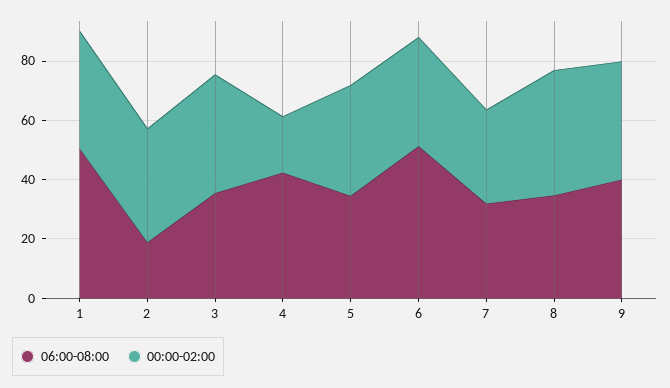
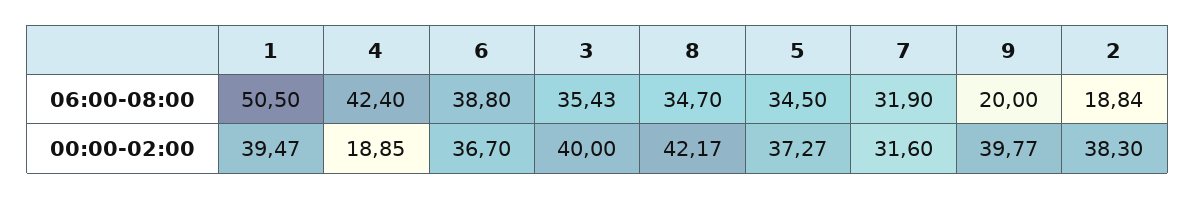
  {
    "06:00-08:00": {
      "1": 50.5,
      "2": 18.84,
      "3": 35.43,
      "4": 42.4,
      "5": 34.5,
-     "6": 50,
+     "6": 38.8,
      "7": 31.9,
      "8": 34.7,
-     "9": 40
+     "9": 20
    },
    "00:00-02:00": {
      "1": 39.47,
      "2": 38.3,
      "3": 40,
      "4": 18.85,
      "5": 37.27,
      "6": 36.7,
      "7": 31.6,
      "8": 42.17,
      "9": 39.77
    }
  }

